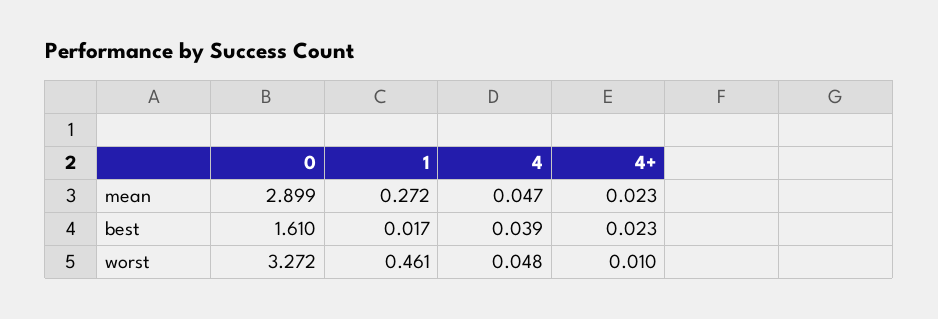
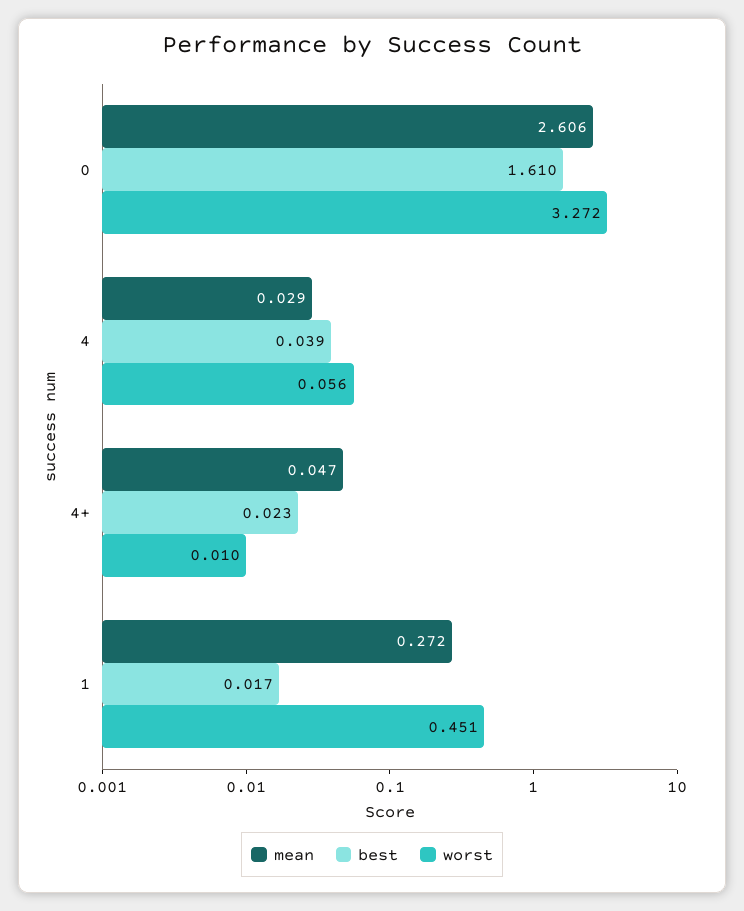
  {
    "mean": {
-     "0": 2.899,
+     "0": 2.606,
      "1": 0.272,
-     "4": 0.047,
+     "4": 0.029,
-     "4+": 0.023
+     "4+": 0.047
    },
    "best": {
      "0": 1.61,
      "1": 0.017,
      "4": 0.039,
      "4+": 0.023
    },
    "worst": {
      "0": 3.272,
-     "1": 0.461,
+     "1": 0.451,
-     "4": 0.048,
+     "4": 0.056,
      "4+": 0.01
    }
  }

